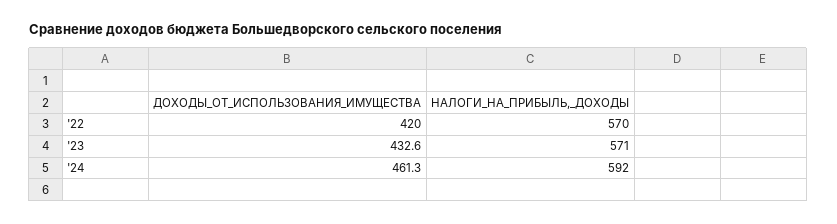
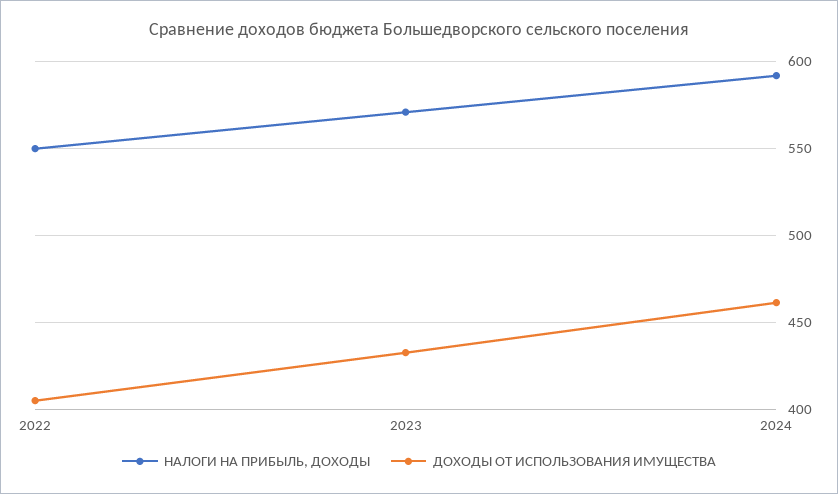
  {
    "ДОХОДЫ_ОТ_ИСПОЛЬЗОВАНИЯ_ИМУЩЕСТВА": {
-     "'22": 420,
+     "'22": 405,
      "'23": 432.6,
      "'24": 461.3
    },
    "НАЛОГИ_НА_ПРИБЫЛЬ,_ДОХОДЫ": {
-     "'22": 570,
+     "'22": 550,
      "'23": 571,
      "'24": 592
    }
  }

